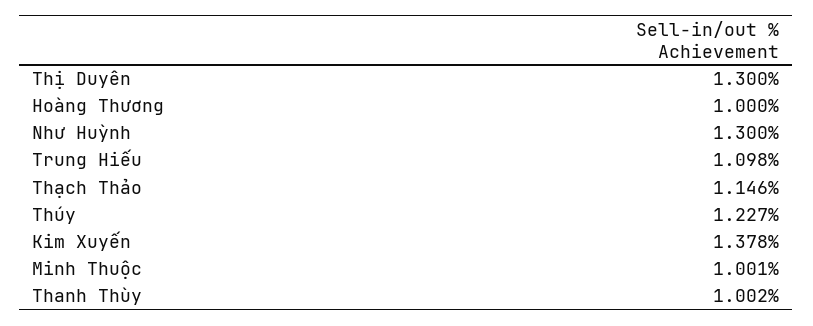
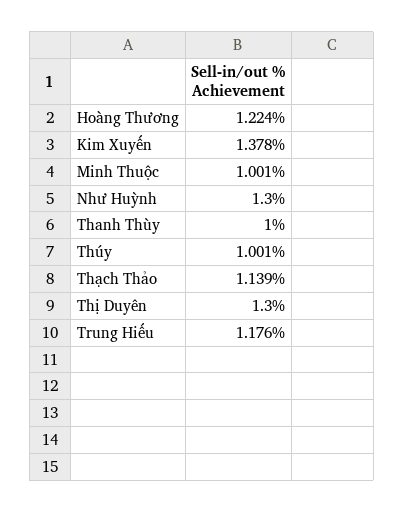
  {
    "Thị Duyên": 1.3,
-   "Hoàng Thương": 1,
+   "Hoàng Thương": 1.224,
    "Như Huỳnh": 1.3,
-   "Trung Hiếu": 1.098,
+   "Trung Hiếu": 1.176,
-   "Thạch Thảo": 1.146,
+   "Thạch Thảo": 1.139,
-   "Thúy": 1.227,
+   "Thúy": 1.001,
    "Kim Xuyến": 1.378,
    "Minh Thuộc": 1.001,
-   "Thanh Thùy": 1.002
+   "Thanh Thùy": 1
  }

